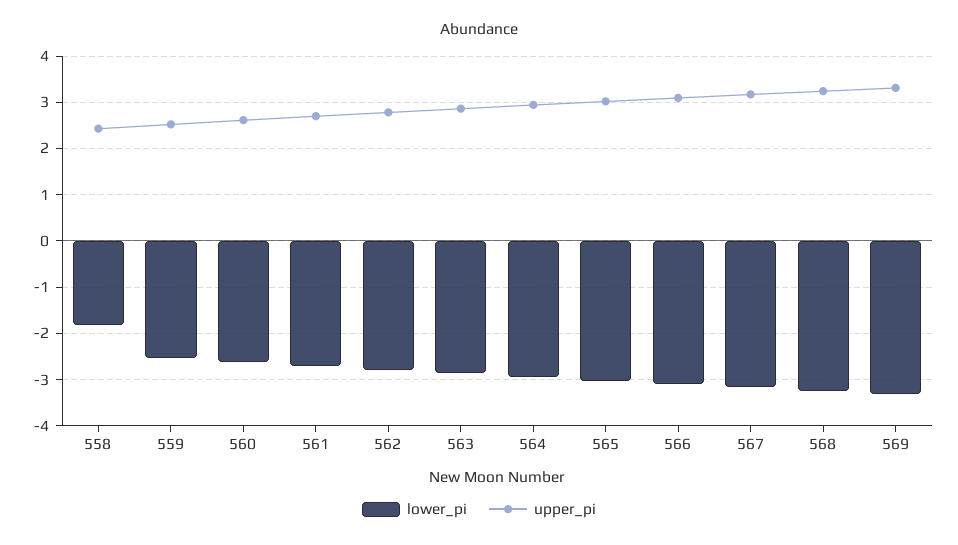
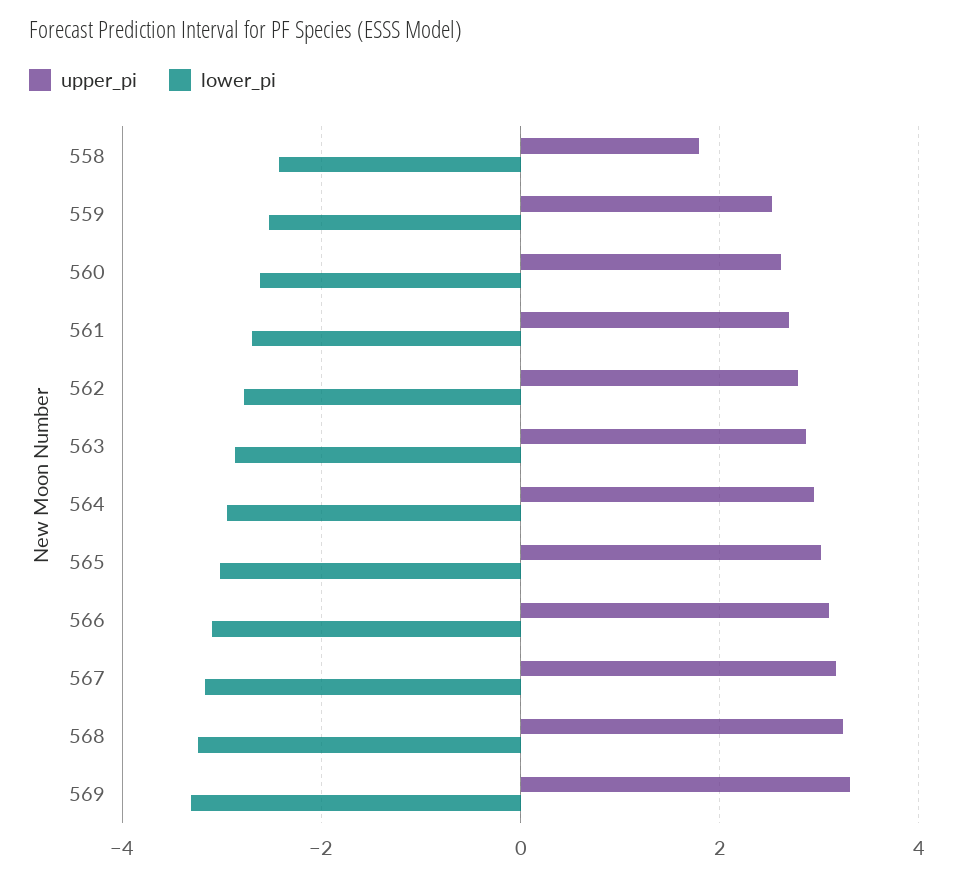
  {
    "lower_pi": {
-     "558": -1.8,
+     "558": -2.4,
      "559": -2.6,
      "560": -2.6,
      "561": -2.6,
      "562": -2.8,
      "563": -2.8,
      "564": -3,
      "565": -3,
      "566": -3,
      "567": -3.2,
      "568": -3.2,
      "569": -3.4
    },
    "upper_pi": {
-     "558": 2.4,
+     "558": 1.8,
      "559": 2.6,
      "560": 2.6,
      "561": 2.6,
      "562": 2.8,
      "563": 2.8,
      "564": 3,
      "565": 3,
      "566": 3,
      "567": 3.2,
      "568": 3.2,
      "569": 3.4
    }
  }

